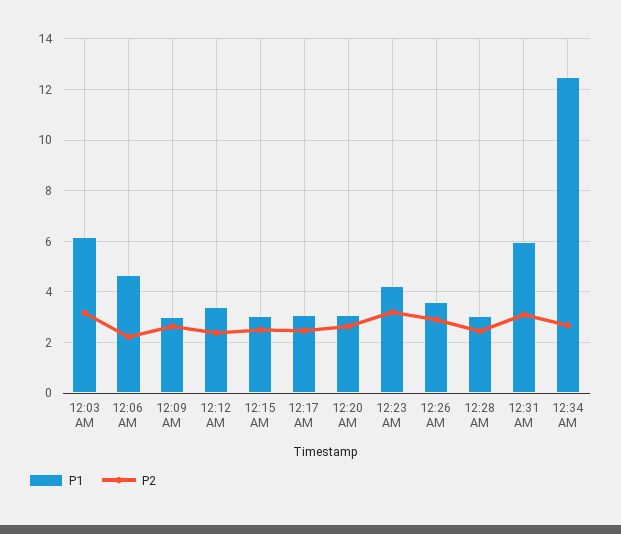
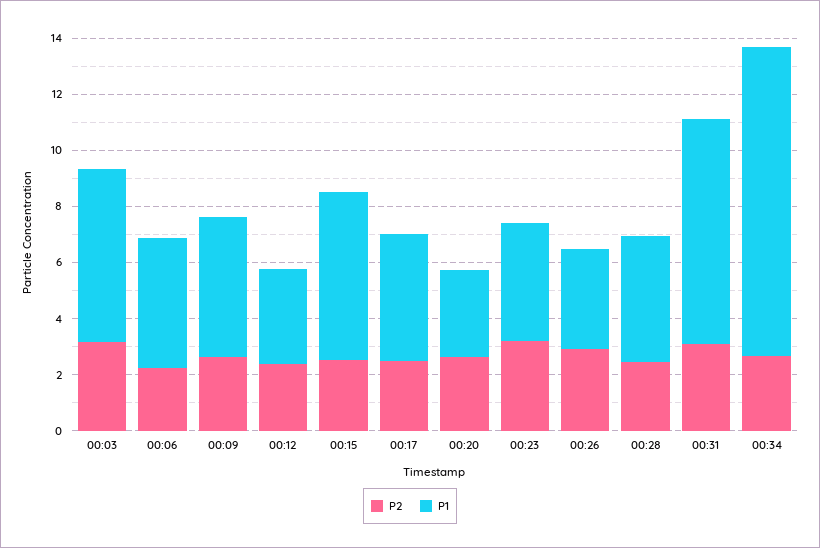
  {
    "P1": {
      "12:03 AM": 6.25,
      "12:06 AM": 4.75,
-     "12:09 AM": 3,
+     "12:09 AM": 5,
      "12:12 AM": 3.5,
-     "12:15 AM": 3,
+     "12:15 AM": 6,
-     "12:17 AM": 3,
+     "12:17 AM": 4.5,
      "12:20 AM": 3,
      "12:23 AM": 4.25,
      "12:26 AM": 3.5,
-     "12:28 AM": 3,
+     "12:28 AM": 4.5,
-     "12:31 AM": 6,
+     "12:31 AM": 8,
-     "12:34 AM": 12.5
+     "12:34 AM": 11
    },
    "P2": {
      "12:03 AM": 3.25,
      "12:06 AM": 2.25,
      "12:09 AM": 2.75,
      "12:12 AM": 2.5,
      "12:15 AM": 2.5,
      "12:17 AM": 2.5,
      "12:20 AM": 2.75,
      "12:23 AM": 3.25,
      "12:26 AM": 3,
      "12:28 AM": 2.5,
      "12:31 AM": 3,
      "12:34 AM": 2.75
    }
  }

